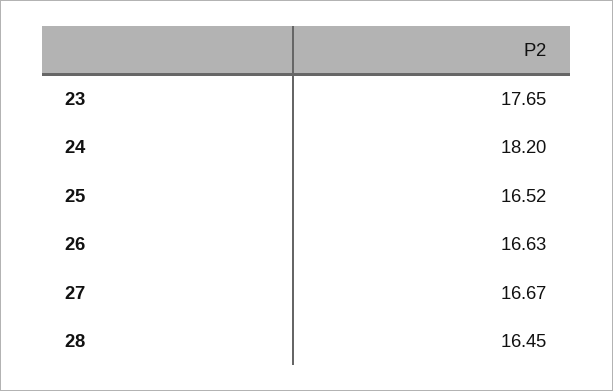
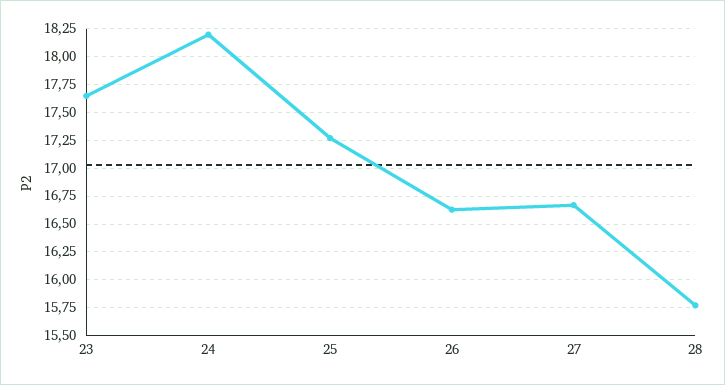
  {
    "23": 17.65,
    "24": 18.2,
-   "25": 16.52,
+   "25": 17.25,
    "26": 16.63,
    "27": 16.67,
-   "28": 16.45
+   "28": 15.75
  }

